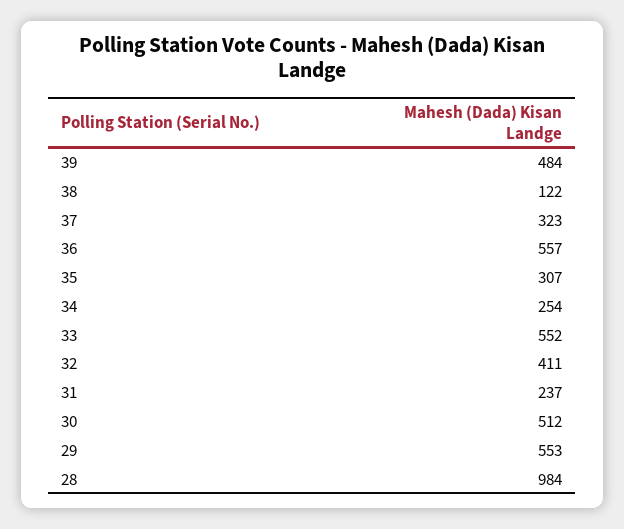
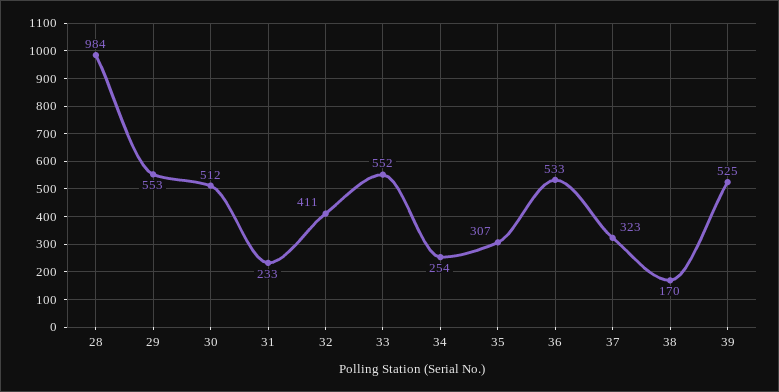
  {
-   "39": 484,
+   "39": 525,
-   "38": 122,
+   "38": 170,
    "37": 323,
-   "36": 557,
+   "36": 533,
    "35": 307,
    "34": 254,
    "33": 552,
    "32": 411,
-   "31": 237,
+   "31": 233,
    "30": 512,
    "29": 553,
    "28": 984
  }

